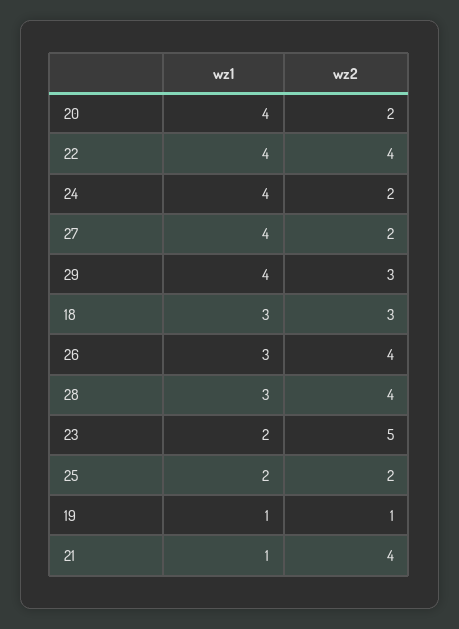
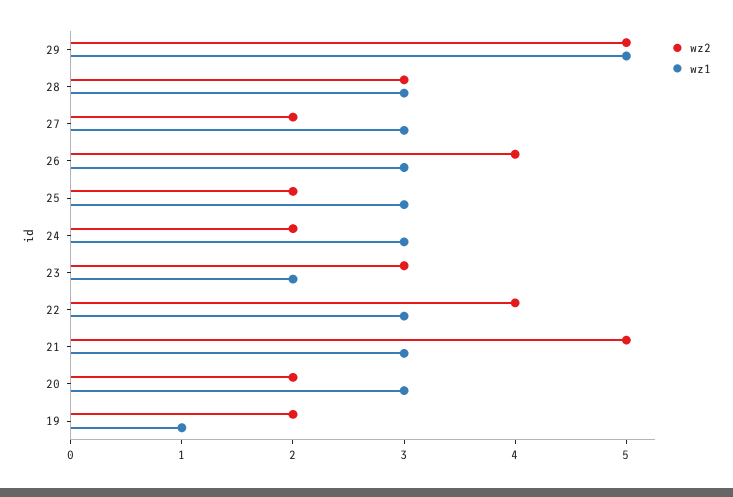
  {
    "wz1": {
-     "20": 4,
+     "20": 3,
-     "22": 4,
+     "22": 3,
-     "24": 4,
+     "24": 3,
-     "27": 4,
+     "27": 3,
-     "29": 4,
+     "29": 5,
-     "18": 3,
      "26": 3,
      "28": 3,
      "23": 2,
-     "25": 2,
+     "25": 3,
      "19": 1,
-     "21": 1
+     "21": 3
    },
    "wz2": {
      "20": 2,
      "22": 4,
      "24": 2,
      "27": 2,
-     "29": 3,
+     "29": 5,
-     "18": 3,
      "26": 4,
-     "28": 4,
+     "28": 3,
-     "23": 5,
+     "23": 3,
      "25": 2,
-     "19": 1,
+     "19": 2,
-     "21": 4
+     "21": 5
    }
  }

